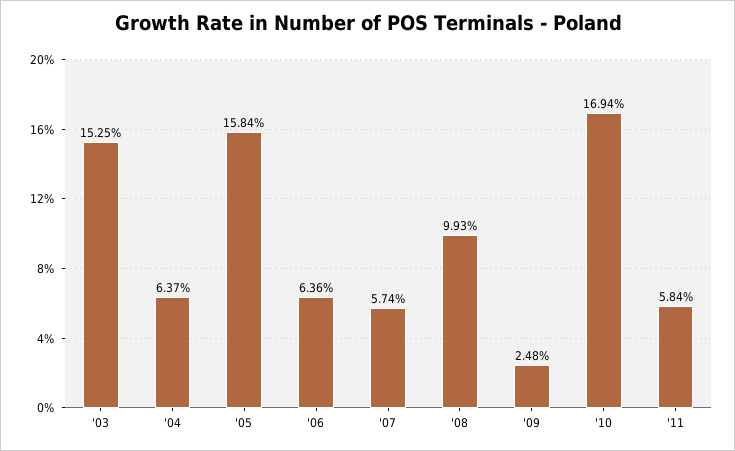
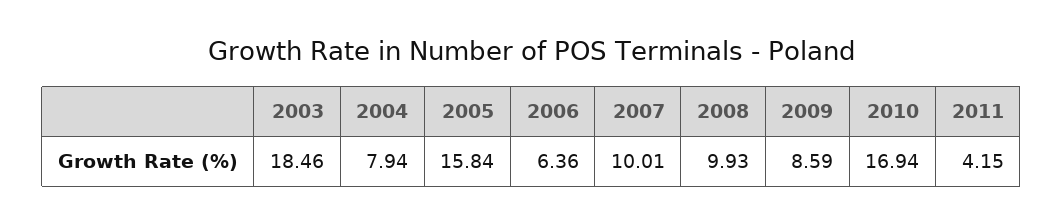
  {
-   "'03": 15.25,
+   "'03": 18.46,
-   "'04": 6.37,
+   "'04": 7.94,
    "'05": 15.84,
    "'06": 6.36,
-   "'07": 5.74,
+   "'07": 10.01,
    "'08": 9.93,
-   "'09": 2.48,
+   "'09": 8.59,
    "'10": 16.94,
-   "'11": 5.84
+   "'11": 4.15
  }

